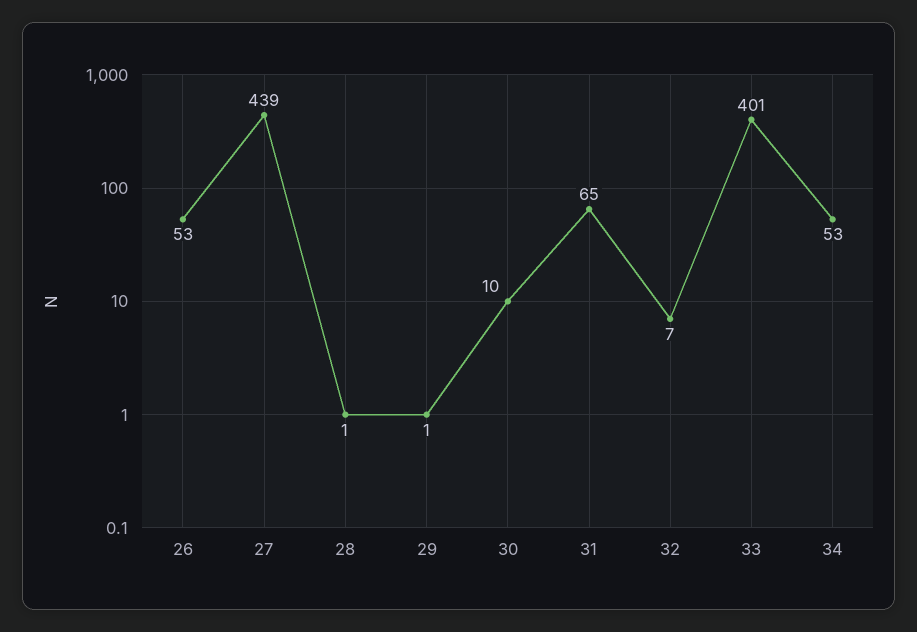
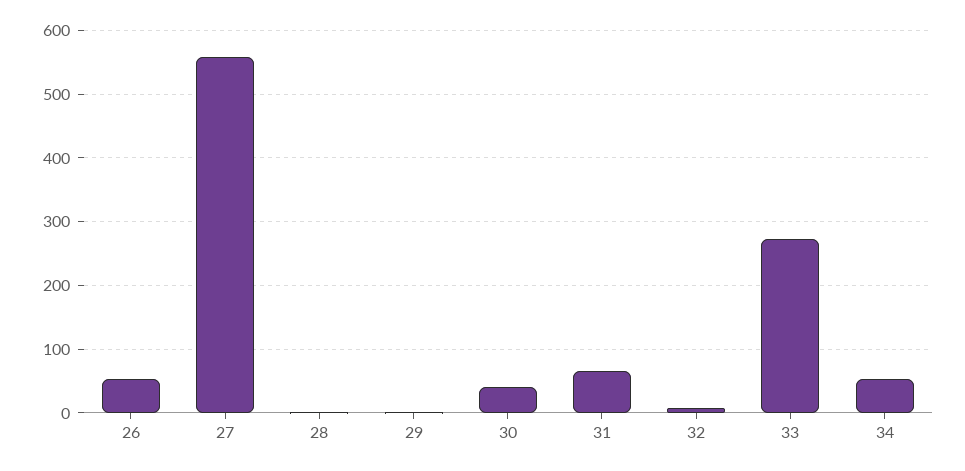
  {
    "26": 53,
-   "27": 439,
+   "27": 560,
    "28": 1,
    "29": 1,
-   "30": 10,
+   "30": 40,
    "31": 65,
    "32": 7,
-   "33": 401,
+   "33": 270,
    "34": 53
  }

